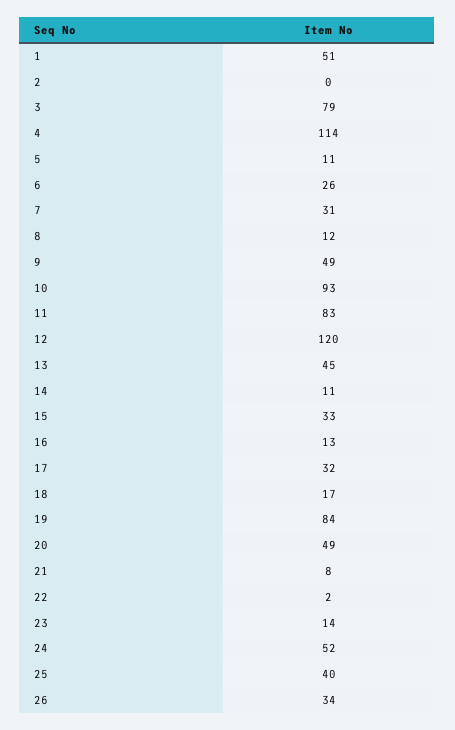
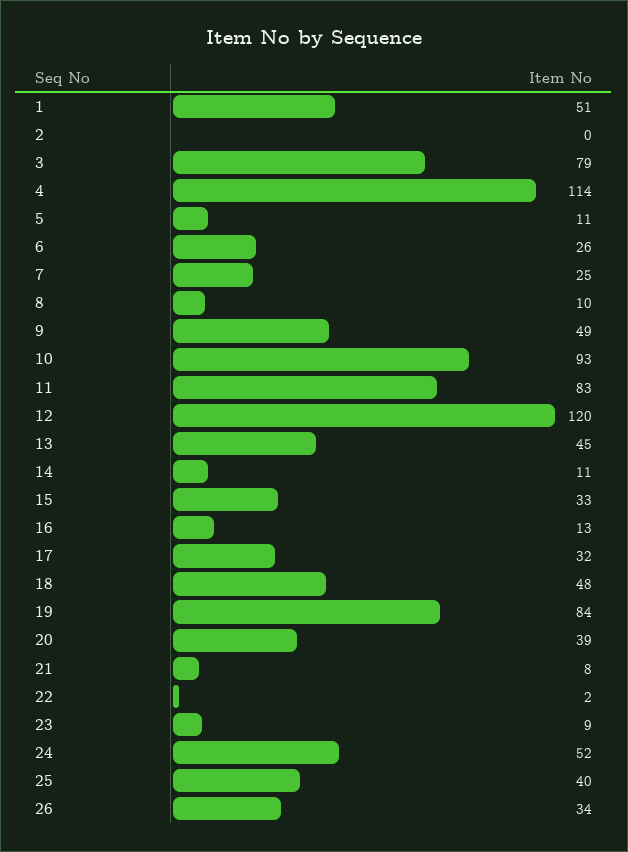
  {
    "1": 51,
    "2": 0,
    "3": 79,
    "4": 114,
    "5": 11,
    "6": 26,
-   "7": 31,
+   "7": 25,
-   "8": 12,
+   "8": 10,
    "9": 49,
    "10": 93,
    "11": 83,
    "12": 120,
    "13": 45,
    "14": 11,
    "15": 33,
    "16": 13,
    "17": 32,
-   "18": 17,
+   "18": 48,
    "19": 84,
-   "20": 49,
+   "20": 39,
    "21": 8,
    "22": 2,
-   "23": 14,
+   "23": 9,
    "24": 52,
    "25": 40,
    "26": 34
  }

